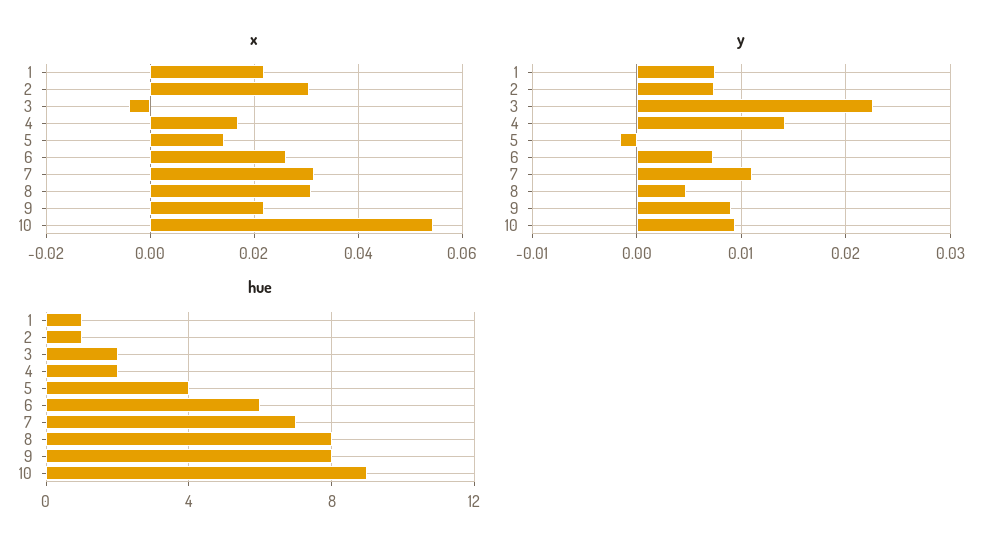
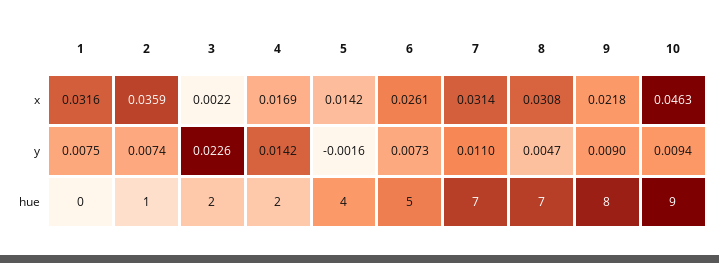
  {
    "x": {
-     "1": 0.022,
+     "1": 0.0316,
-     "2": 0.03,
+     "2": 0.0359,
-     "3": -0.004,
+     "3": 0.0022,
      "4": 0.0169,
      "5": 0.0142,
      "6": 0.0261,
      "7": 0.0314,
      "8": 0.0308,
      "9": 0.0218,
-     "10": 0.054
+     "10": 0.0463
    },
    "y": {
      "1": 0.0075,
      "2": 0.0074,
      "3": 0.0226,
      "4": 0.0142,
      "5": -0.0016,
      "6": 0.0073,
      "7": 0.011,
      "8": 0.0047,
      "9": 0.009,
      "10": 0.0094
    },
    "hue": {
-     "1": 1,
+     "1": 0,
      "2": 1,
      "3": 2,
      "4": 2,
      "5": 4,
-     "6": 6,
+     "6": 5,
      "7": 7,
-     "8": 8,
+     "8": 7,
      "9": 8,
      "10": 9
    }
  }

